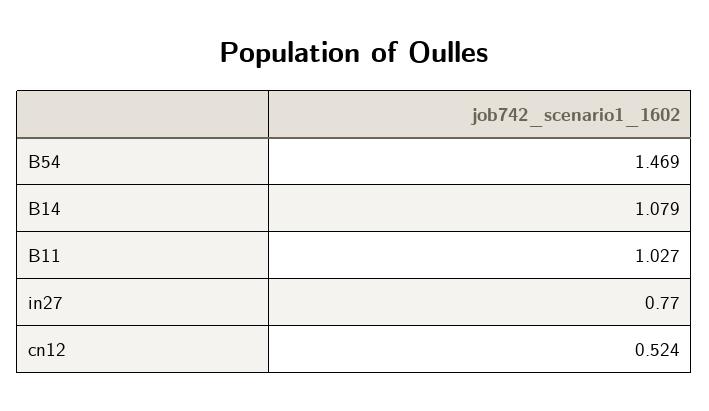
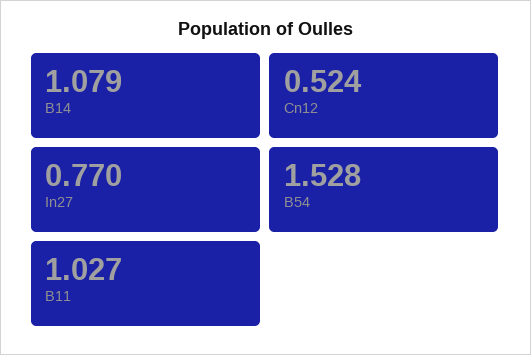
  {
-   "B54": 1.469,
+   "B54": 1.528,
    "B14": 1.079,
    "B11": 1.027,
    "in27": 0.77,
    "cn12": 0.524
  }

